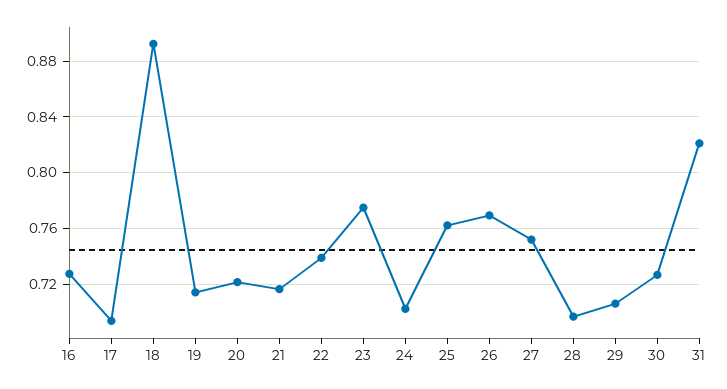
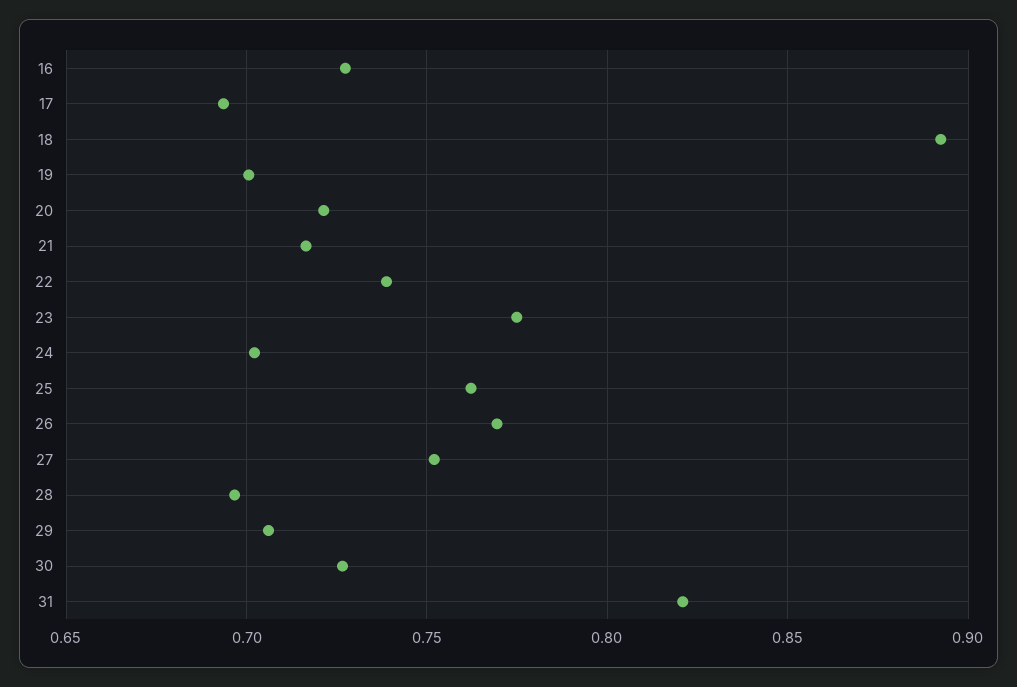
  {
    "16": 0.725,
    "17": 0.695,
    "18": 0.89,
-   "19": 0.715,
+   "19": 0.7,
    "20": 0.72,
    "21": 0.715,
    "22": 0.74,
    "23": 0.775,
    "24": 0.7,
    "25": 0.76,
    "26": 0.77,
    "27": 0.75,
    "28": 0.695,
    "29": 0.705,
    "30": 0.725,
    "31": 0.82
  }

